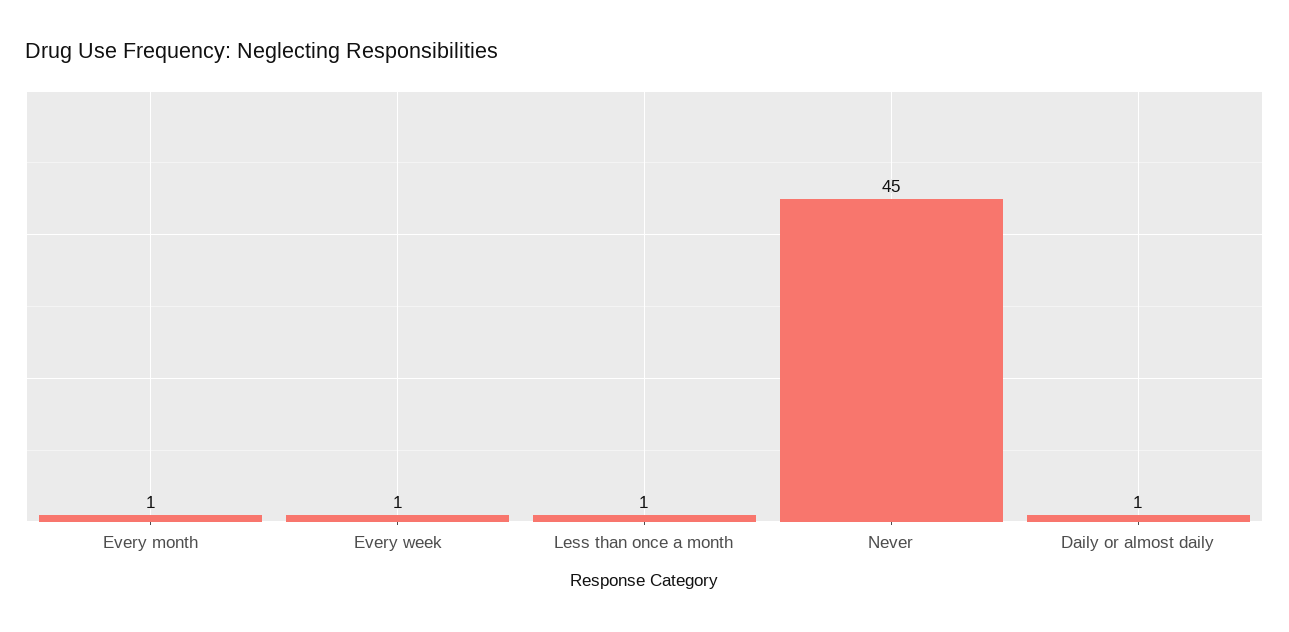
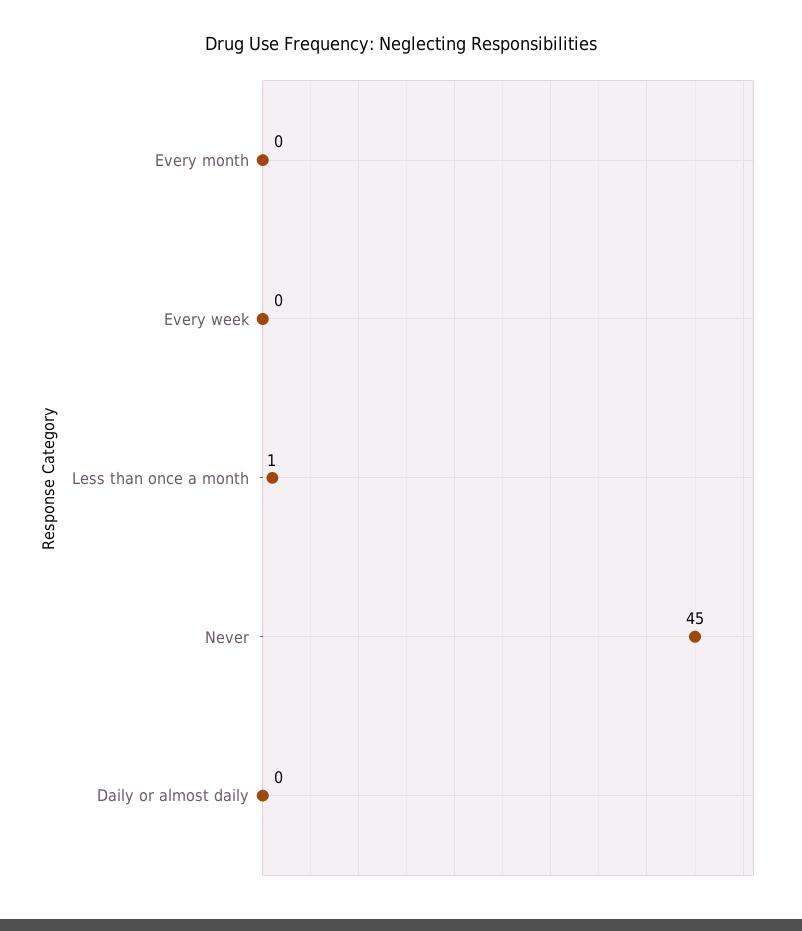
  {
-   "Every month": 1,
+   "Every month": 0,
-   "Every week": 1,
+   "Every week": 0,
    "Less than once a month": 1,
    "Never": 45,
-   "Daily or almost daily": 1
+   "Daily or almost daily": 0
  }

